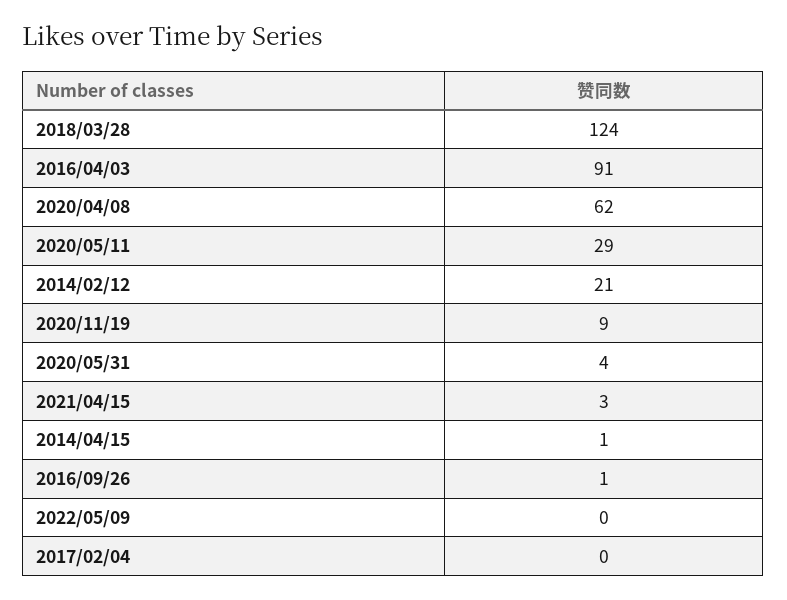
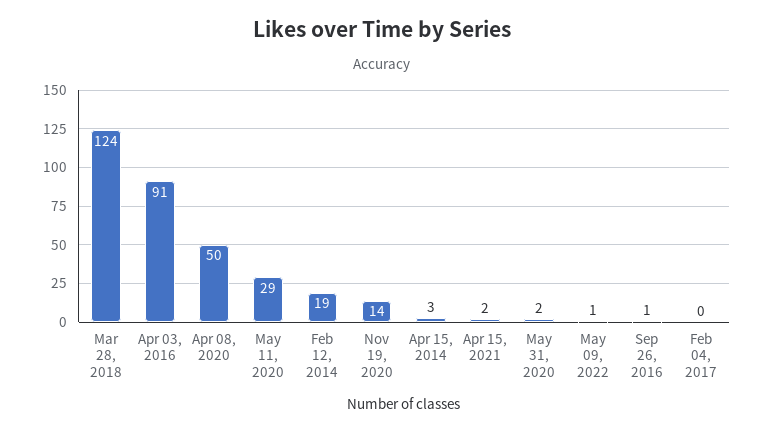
  {
    "2018/03/28": 124,
    "2016/04/03": 91,
-   "2020/04/08": 62,
+   "2020/04/08": 50,
    "2020/05/11": 29,
-   "2014/02/12": 21,
+   "2014/02/12": 19,
-   "2020/11/19": 9,
+   "2020/11/19": 14,
-   "2020/05/31": 4,
+   "2020/05/31": 2,
-   "2021/04/15": 3,
+   "2021/04/15": 2,
-   "2014/04/15": 1,
+   "2014/04/15": 3,
    "2016/09/26": 1,
-   "2022/05/09": 0,
+   "2022/05/09": 1,
    "2017/02/04": 0
  }

